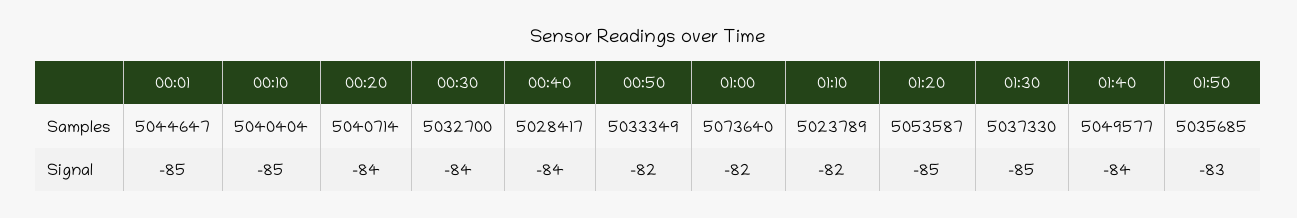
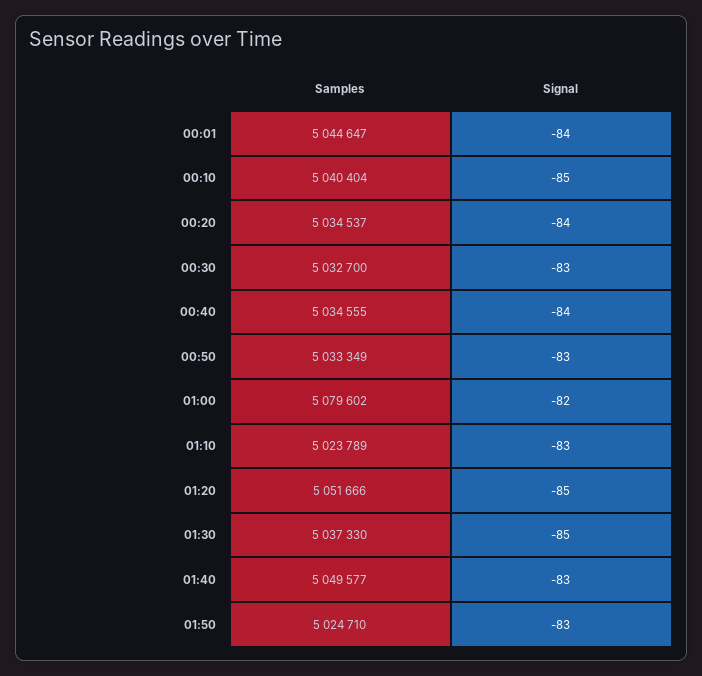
  {
    "00:01": {
      "Samples": 5044647,
-     "Signal": -85
+     "Signal": -84
    },
    "00:10": {
      "Samples": 5040404,
      "Signal": -85
    },
    "00:20": {
-     "Samples": 5040714,
+     "Samples": 5034537,
      "Signal": -84
    },
    "00:30": {
      "Samples": 5032700,
-     "Signal": -84
+     "Signal": -83
    },
    "00:40": {
-     "Samples": 5028417,
+     "Samples": 5034555,
      "Signal": -84
    },
    "00:50": {
      "Samples": 5033349,
-     "Signal": -82
+     "Signal": -83
    },
    "01:00": {
-     "Samples": 5073640,
+     "Samples": 5079602,
      "Signal": -82
    },
    "01:10": {
      "Samples": 5023789,
-     "Signal": -82
+     "Signal": -83
    },
    "01:20": {
-     "Samples": 5053587,
+     "Samples": 5051666,
      "Signal": -85
    },
    "01:30": {
      "Samples": 5037330,
      "Signal": -85
    },
    "01:40": {
      "Samples": 5049577,
-     "Signal": -84
+     "Signal": -83
    },
    "01:50": {
-     "Samples": 5035685,
+     "Samples": 5024710,
      "Signal": -83
    }
  }

